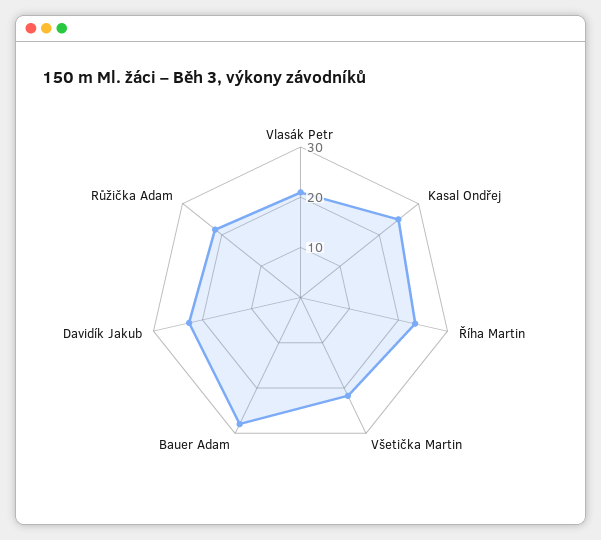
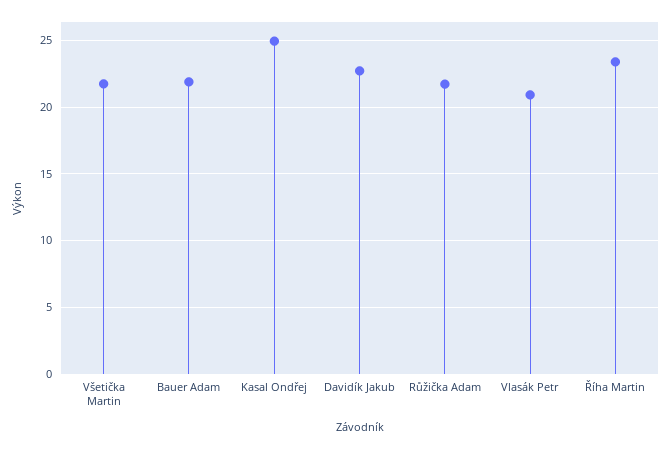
  {
    "Vlasák Petr": 21,
    "Kasal Ondřej": 25,
    "Říha Martin": 23.5,
    "Všetička Martin": 21.5,
-   "Bauer Adam": 28,
+   "Bauer Adam": 22,
    "Davidík Jakub": 22.5,
    "Růžička Adam": 21.5
  }

